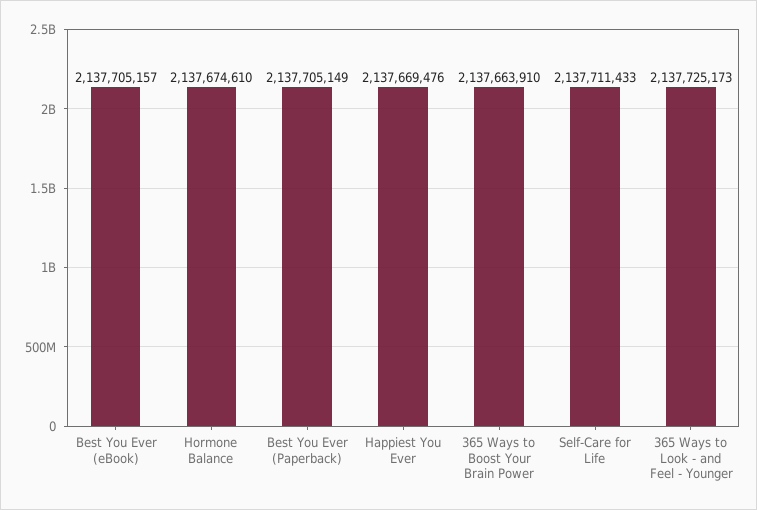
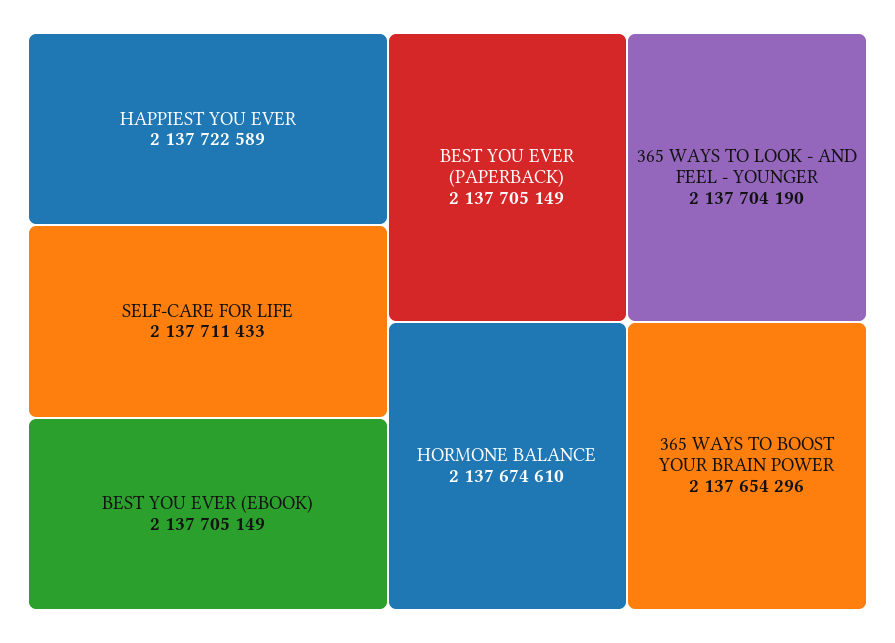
  {
-   "Best You Ever (eBook)": 2137705157,
+   "Best You Ever (eBook)": 2137705149,
    "Hormone Balance": 2137674610,
    "Best You Ever (Paperback)": 2137705149,
-   "Happiest You Ever": 2137669476,
+   "Happiest You Ever": 2137722589,
-   "365 Ways to Boost Your Brain Power": 2137663910,
+   "365 Ways to Boost Your Brain Power": 2137654296,
    "Self-Care for Life": 2137711433,
-   "365 Ways to Look - and Feel - Younger": 2137725173
+   "365 Ways to Look - and Feel - Younger": 2137704190
  }

